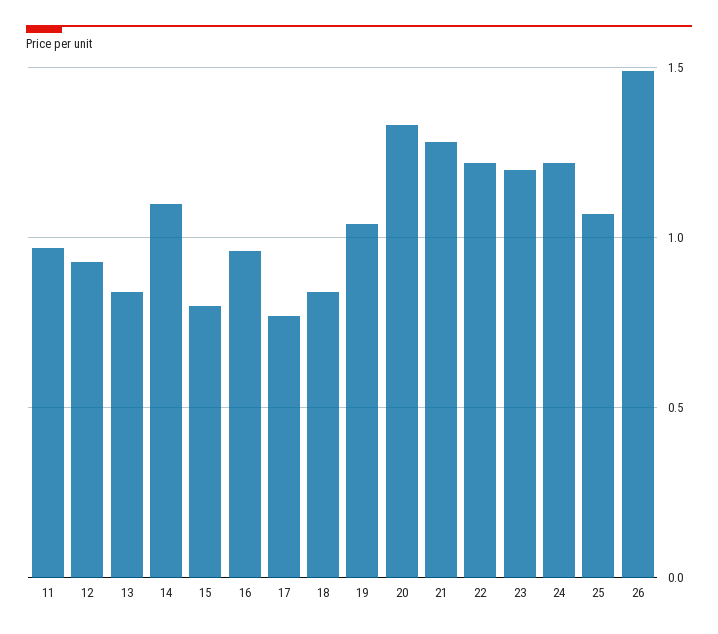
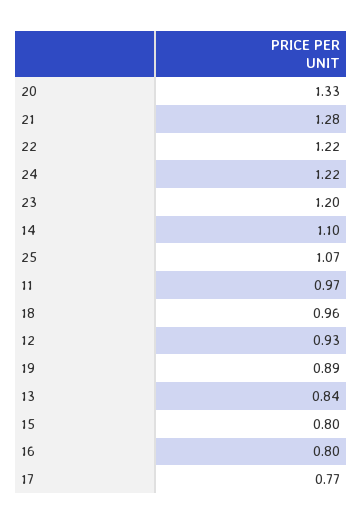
  {
    "11": 0.97,
    "12": 0.93,
    "13": 0.84,
    "14": 1.1,
    "15": 0.8,
-   "16": 0.95,
+   "16": 0.8,
    "17": 0.77,
-   "18": 0.85,
+   "18": 0.96,
-   "19": 1.05,
+   "19": 0.89,
    "20": 1.33,
    "21": 1.28,
    "22": 1.22,
    "23": 1.2,
    "24": 1.22,
-   "25": 1.07,
+   "25": 1.07
-   "26": 1.5
  }

